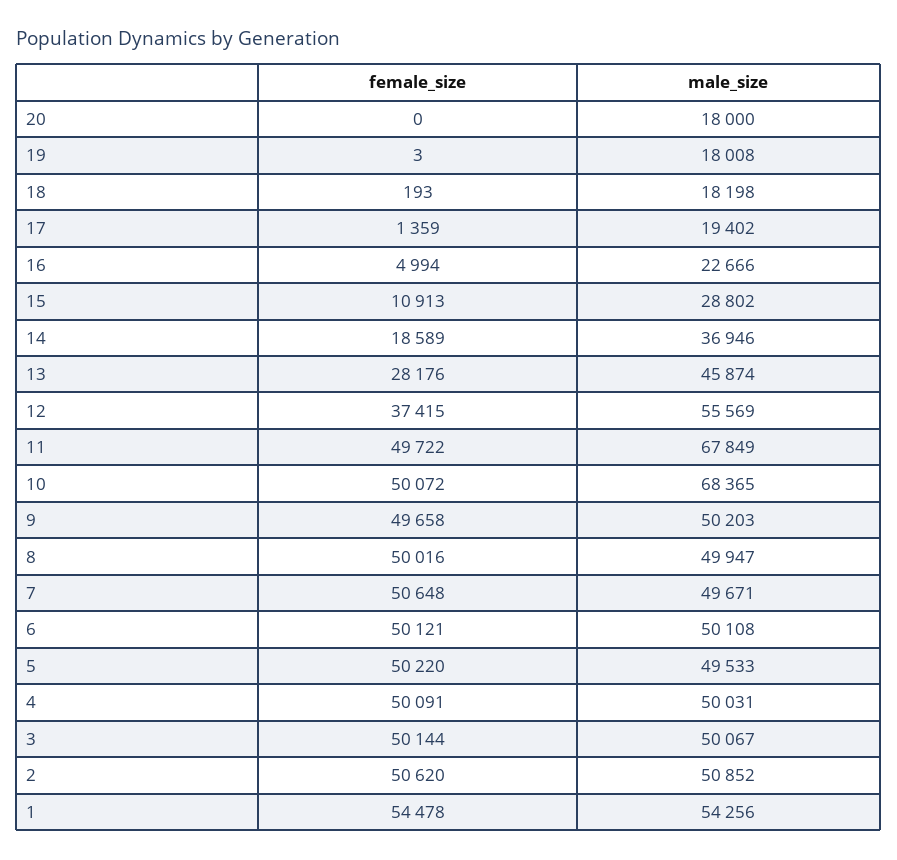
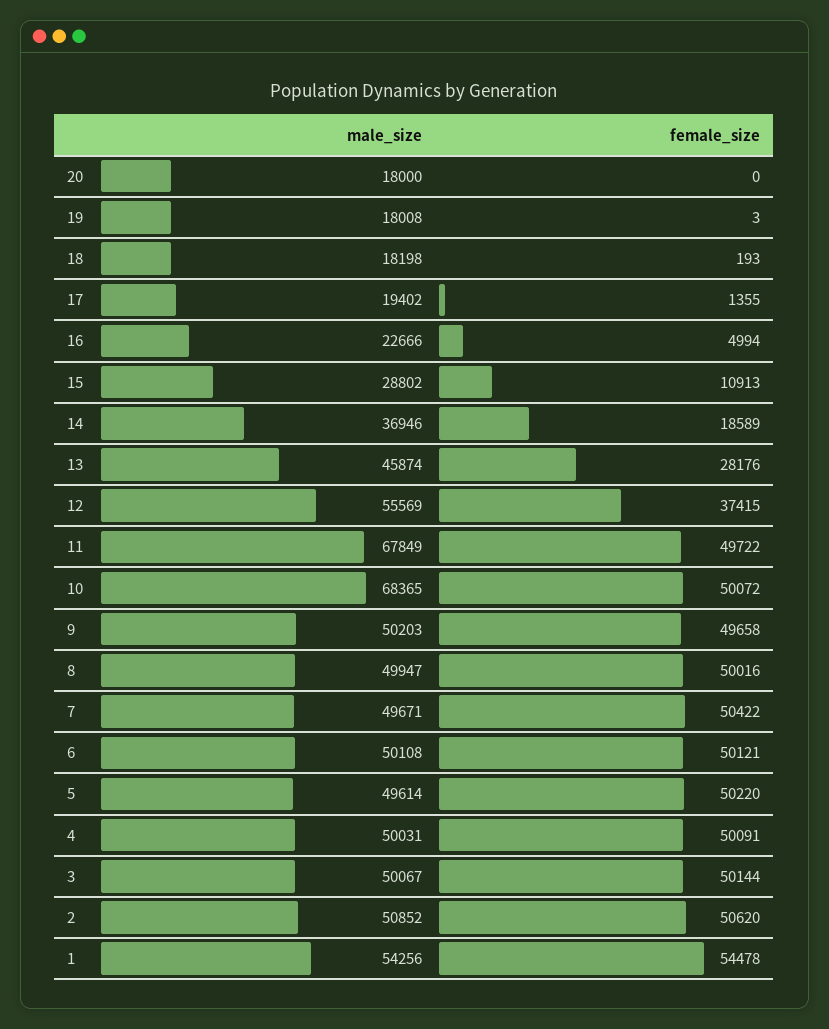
  {
    "female_size": {
      "20": 0,
      "19": 3,
      "18": 193,
-     "17": 1359,
+     "17": 1355,
      "16": 4994,
      "15": 10913,
      "14": 18589,
      "13": 28176,
      "12": 37415,
      "11": 49722,
      "10": 50072,
      "9": 49658,
      "8": 50016,
-     "7": 50648,
+     "7": 50422,
      "6": 50121,
      "5": 50220,
      "4": 50091,
      "3": 50144,
      "2": 50620,
      "1": 54478
    },
    "male_size": {
      "20": 18000,
      "19": 18008,
      "18": 18198,
      "17": 19402,
      "16": 22666,
      "15": 28802,
      "14": 36946,
      "13": 45874,
      "12": 55569,
      "11": 67849,
      "10": 68365,
      "9": 50203,
      "8": 49947,
      "7": 49671,
      "6": 50108,
-     "5": 49533,
+     "5": 49614,
      "4": 50031,
      "3": 50067,
      "2": 50852,
      "1": 54256
    }
  }

